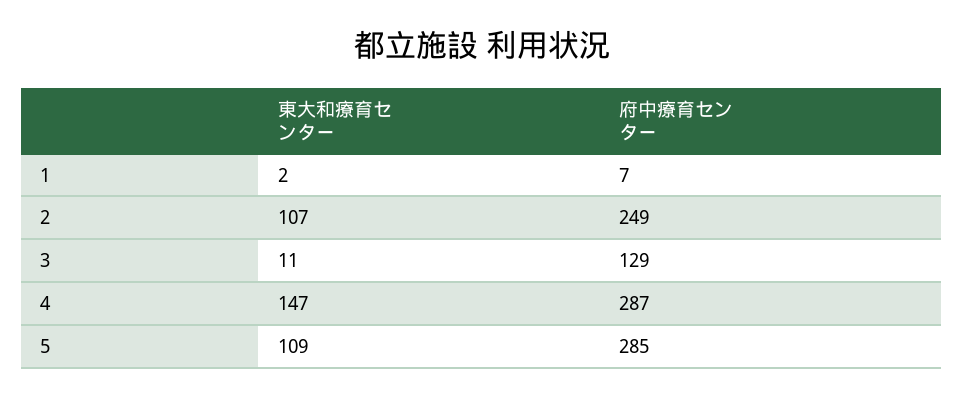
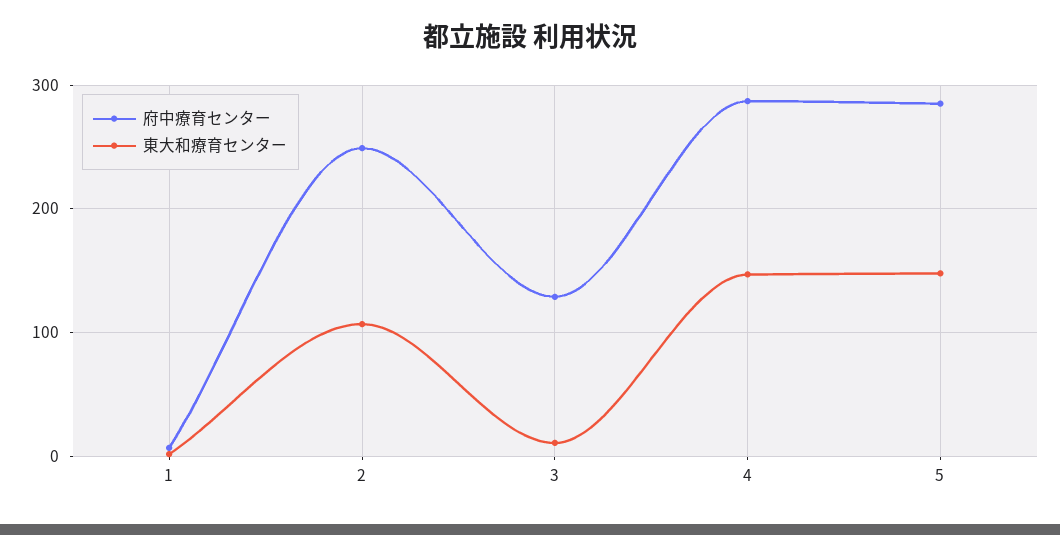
  {
    "東大和療育センター": {
      "1": 2,
      "2": 107,
      "3": 11,
      "4": 147,
-     "5": 109
+     "5": 150
    },
    "府中療育センター": {
      "1": 7,
      "2": 249,
      "3": 129,
      "4": 287,
      "5": 285
    }
  }

